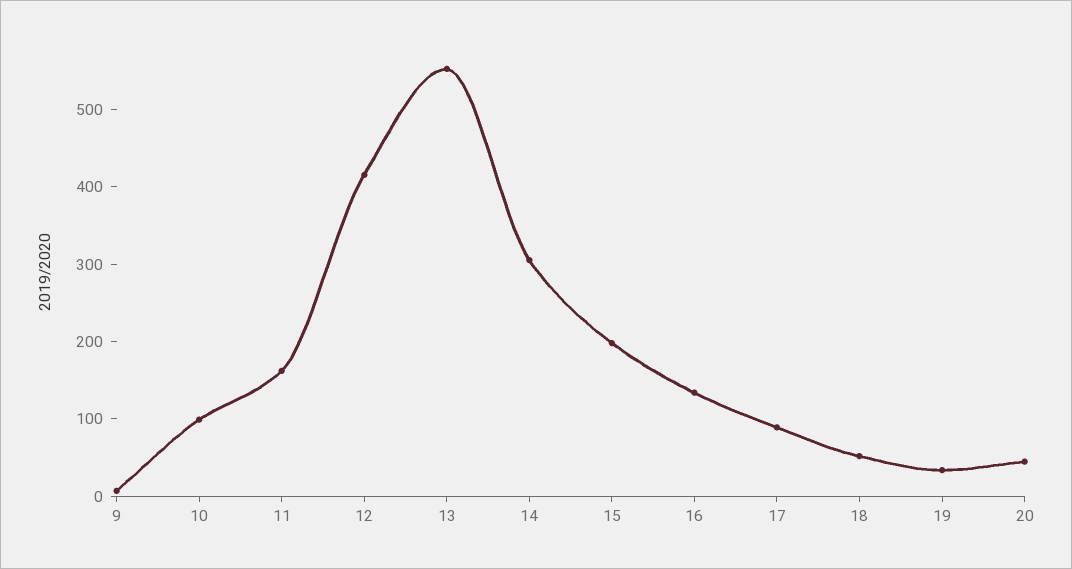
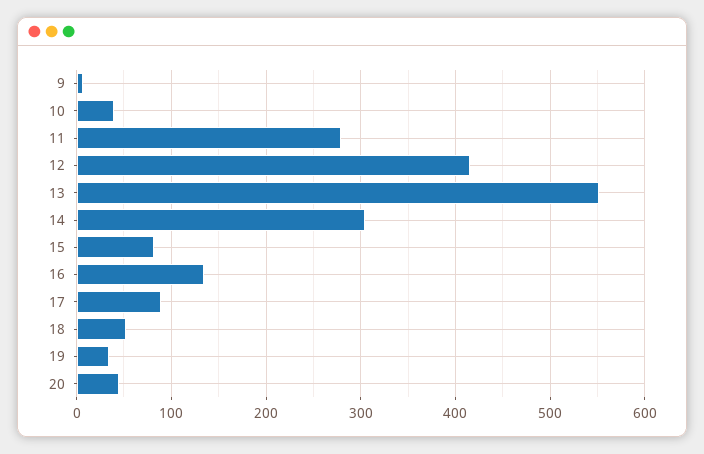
  {
    "9": 10,
-   "10": 100,
+   "10": 40,
-   "11": 160,
+   "11": 280,
    "12": 420,
    "13": 550,
    "14": 310,
-   "15": 200,
+   "15": 80,
    "16": 130,
    "17": 90,
    "18": 50,
    "19": 30,
    "20": 50
  }

